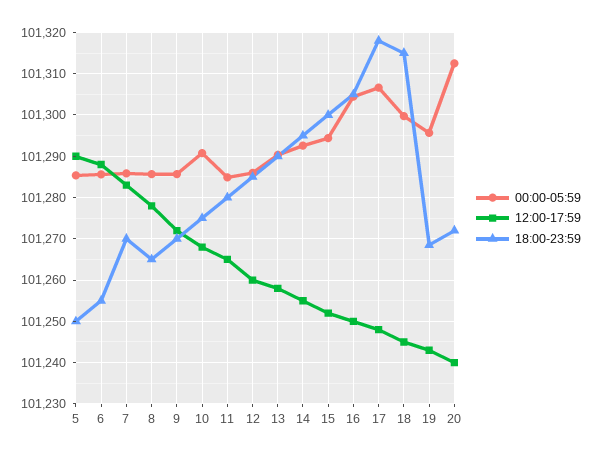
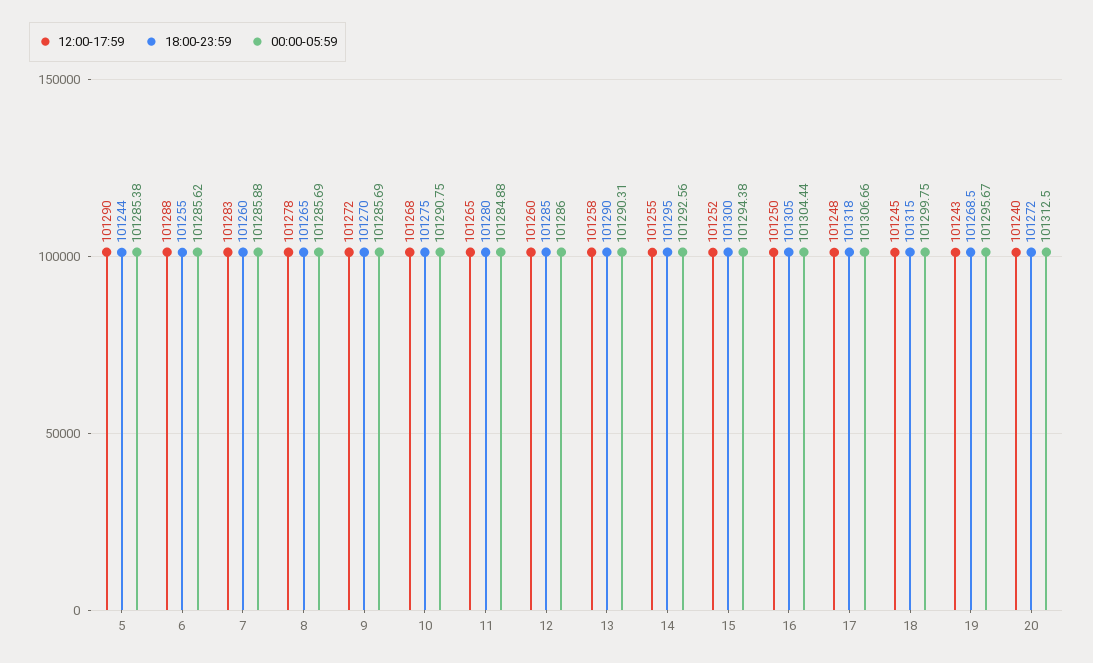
  {
    "00:00-05:59": {
      "5": 101285.38,
      "6": 101285.62,
      "7": 101285.88,
      "8": 101285.69,
      "9": 101285.69,
      "10": 101290.75,
      "11": 101284.88,
      "12": 101286,
      "13": 101290.31,
      "14": 101292.56,
      "15": 101294.38,
      "16": 101304.44,
      "17": 101306.66,
      "18": 101299.75,
      "19": 101295.67,
      "20": 101312.5
    },
    "12:00-17:59": {
      "5": 101290,
      "6": 101288,
      "7": 101283,
      "8": 101278,
      "9": 101272,
      "10": 101268,
      "11": 101265,
      "12": 101260,
      "13": 101258,
      "14": 101255,
      "15": 101252,
      "16": 101250,
      "17": 101248,
      "18": 101245,
      "19": 101243,
      "20": 101240
    },
    "18:00-23:59": {
-     "5": 101250,
+     "5": 101244,
      "6": 101255,
-     "7": 101270,
+     "7": 101260,
      "8": 101265,
      "9": 101270,
      "10": 101275,
      "11": 101280,
      "12": 101285,
      "13": 101290,
      "14": 101295,
      "15": 101300,
      "16": 101305,
      "17": 101318,
      "18": 101315,
      "19": 101268.5,
      "20": 101272
    }
  }

